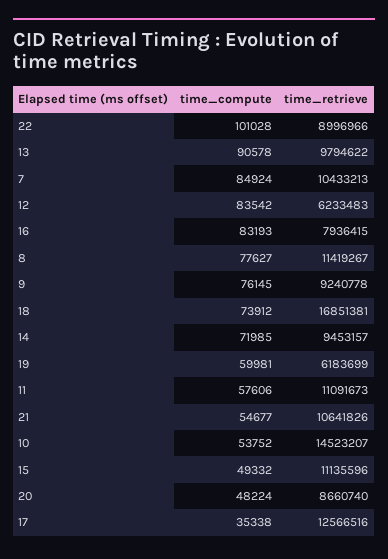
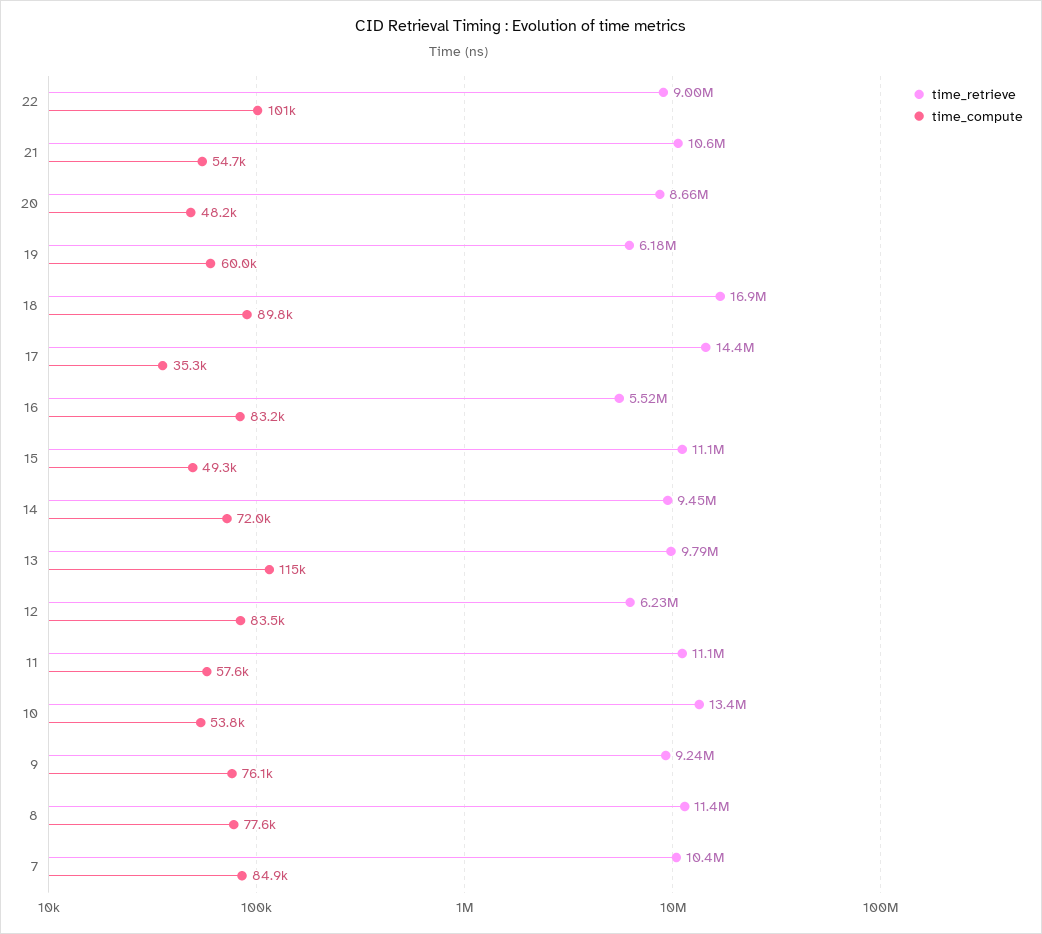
  {
    "time_compute": {
      "22": 101028,
-     "13": 90578,
+     "13": 115000,
      "7": 84924,
      "12": 83542,
      "16": 83193,
      "8": 77627,
      "9": 76145,
-     "18": 73912,
+     "18": 89800,
      "14": 71985,
      "19": 59981,
      "11": 57606,
      "21": 54677,
      "10": 53752,
      "15": 49332,
      "20": 48224,
      "17": 35338
    },
    "time_retrieve": {
      "22": 8996966,
      "13": 9794622,
      "7": 10433213,
      "12": 6233483,
-     "16": 7936415,
+     "16": 5520000,
      "8": 11419267,
      "9": 9240778,
      "18": 16851381,
      "14": 9453157,
      "19": 6183699,
      "11": 11091673,
      "21": 10641826,
-     "10": 14523207,
+     "10": 13400000,
      "15": 11135596,
      "20": 8660740,
-     "17": 12566516
+     "17": 14400000
    }
  }

